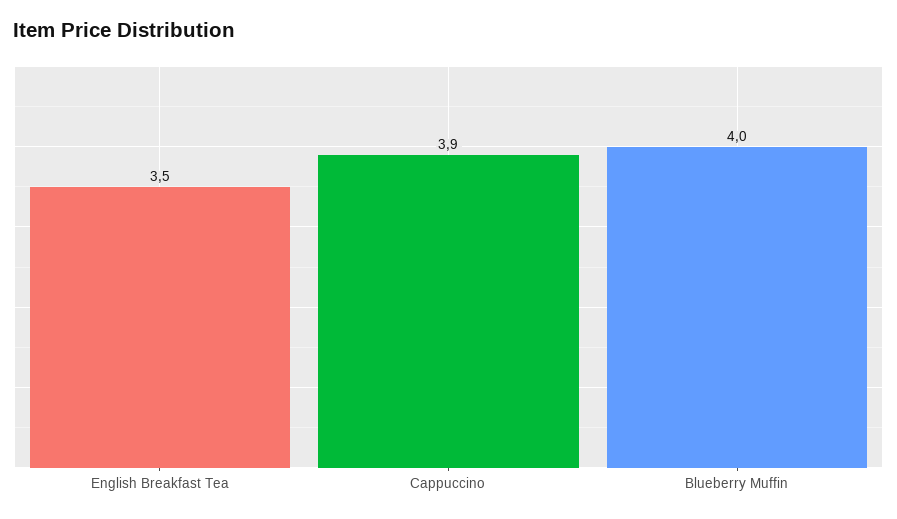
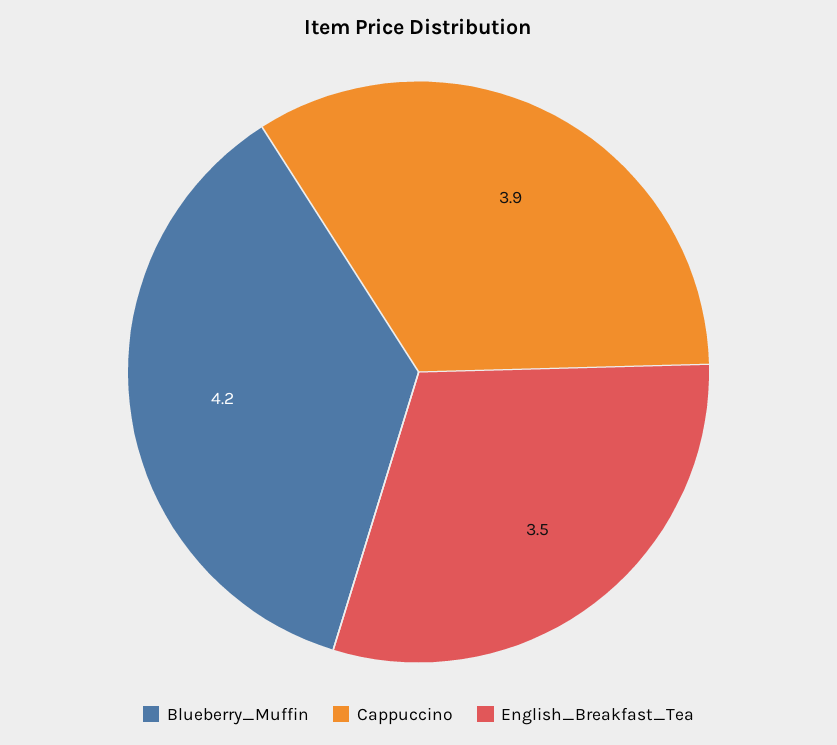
  {
    "English Breakfast Tea": 3.5,
    "Cappuccino": 3.9,
-   "Blueberry Muffin": 4
+   "Blueberry Muffin": 4.2
  }

